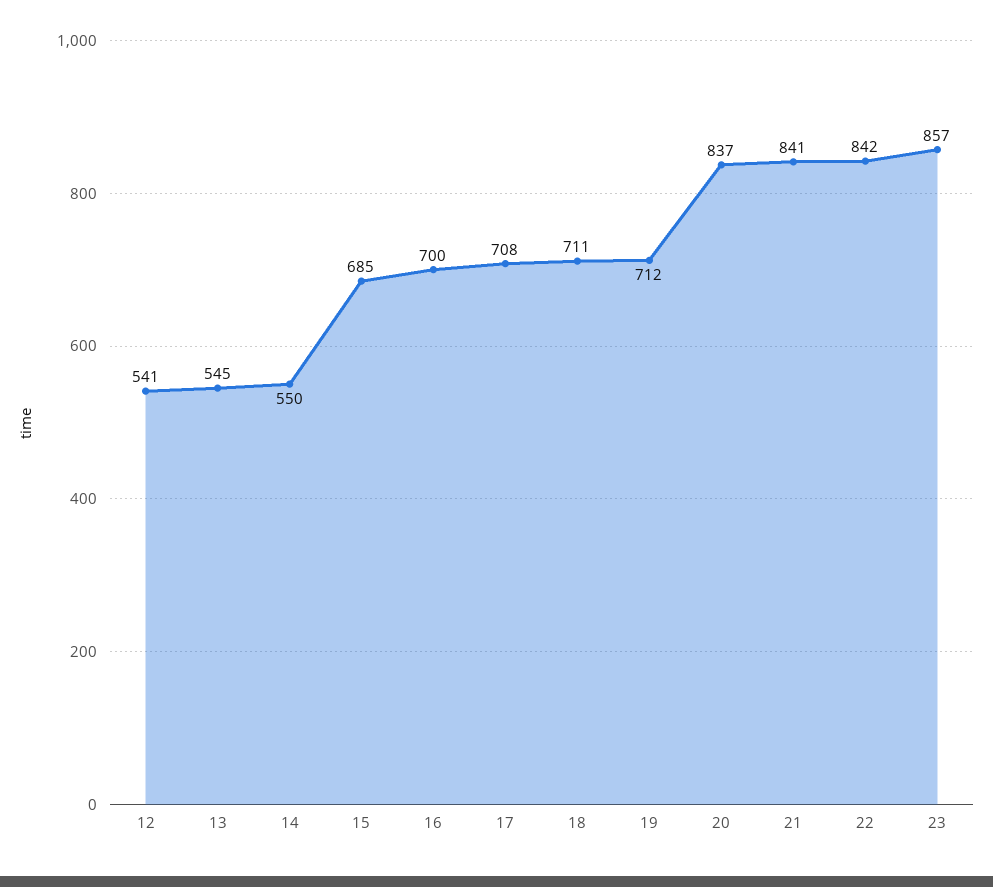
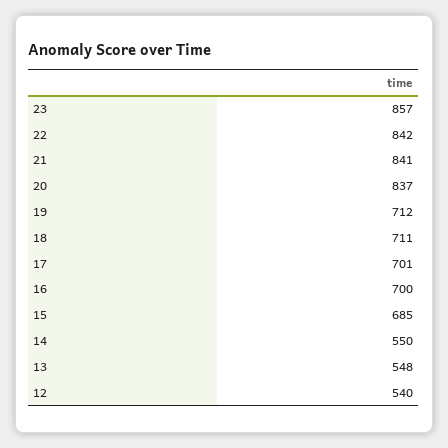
  {
-   "12": 541,
+   "12": 540,
-   "13": 545,
+   "13": 548,
    "14": 550,
    "15": 685,
    "16": 700,
-   "17": 708,
+   "17": 701,
    "18": 711,
    "19": 712,
    "20": 837,
    "21": 841,
    "22": 842,
    "23": 857
  }

